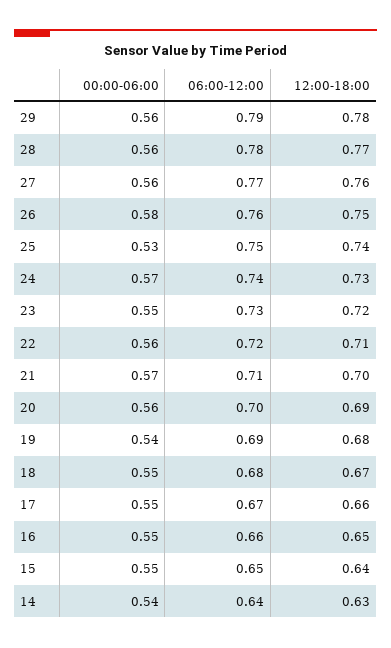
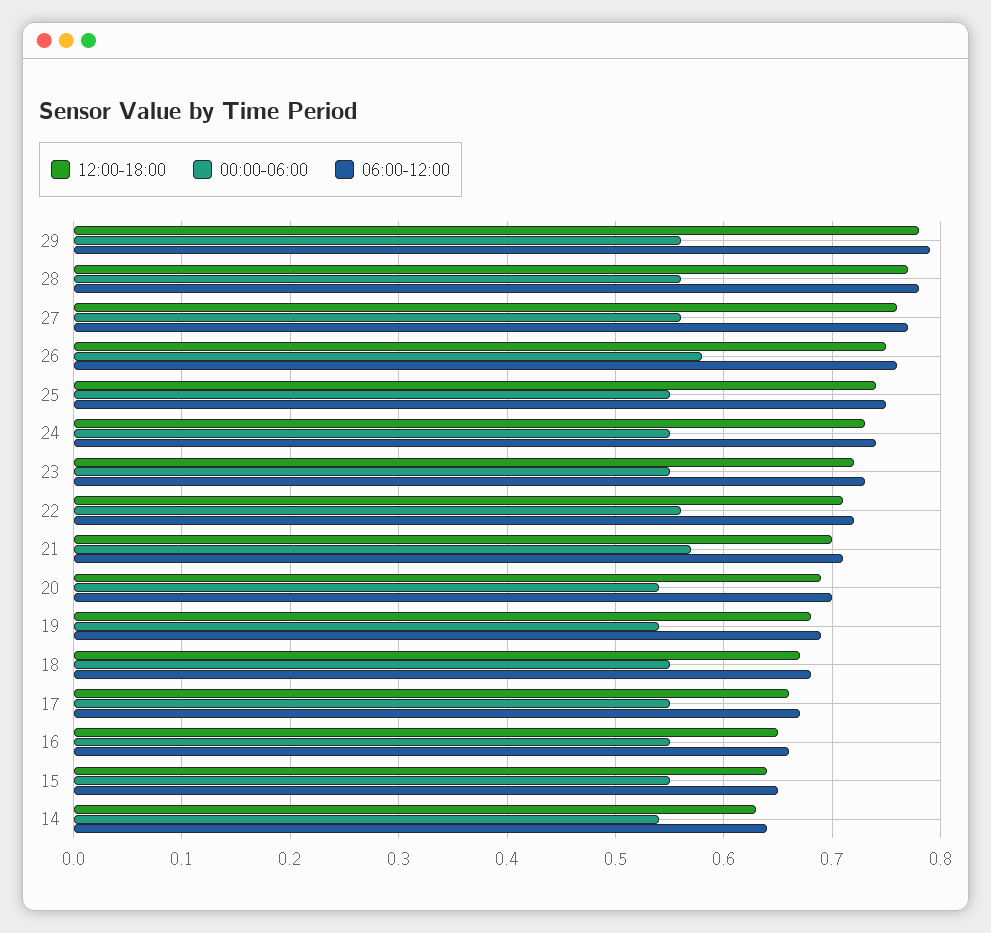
  {
    "00:00-06:00": {
      "29": 0.56,
      "28": 0.56,
      "27": 0.56,
      "26": 0.58,
-     "25": 0.53,
+     "25": 0.55,
-     "24": 0.57,
+     "24": 0.55,
      "23": 0.55,
      "22": 0.56,
      "21": 0.57,
-     "20": 0.56,
+     "20": 0.54,
      "19": 0.54,
      "18": 0.55,
      "17": 0.55,
      "16": 0.55,
      "15": 0.55,
      "14": 0.54
    },
    "06:00-12:00": {
      "29": 0.79,
      "28": 0.78,
      "27": 0.77,
      "26": 0.76,
      "25": 0.75,
      "24": 0.74,
      "23": 0.73,
      "22": 0.72,
      "21": 0.71,
      "20": 0.7,
      "19": 0.69,
      "18": 0.68,
      "17": 0.67,
      "16": 0.66,
      "15": 0.65,
      "14": 0.64
    },
    "12:00-18:00": {
      "29": 0.78,
      "28": 0.77,
      "27": 0.76,
      "26": 0.75,
      "25": 0.74,
      "24": 0.73,
      "23": 0.72,
      "22": 0.71,
      "21": 0.7,
      "20": 0.69,
      "19": 0.68,
      "18": 0.67,
      "17": 0.66,
      "16": 0.65,
      "15": 0.64,
      "14": 0.63
    }
  }

